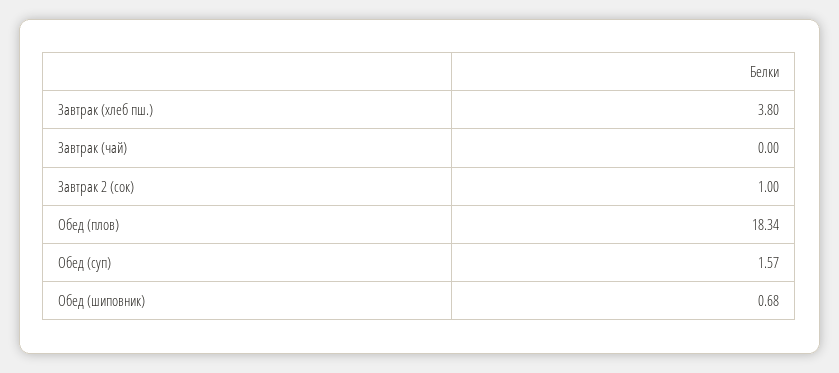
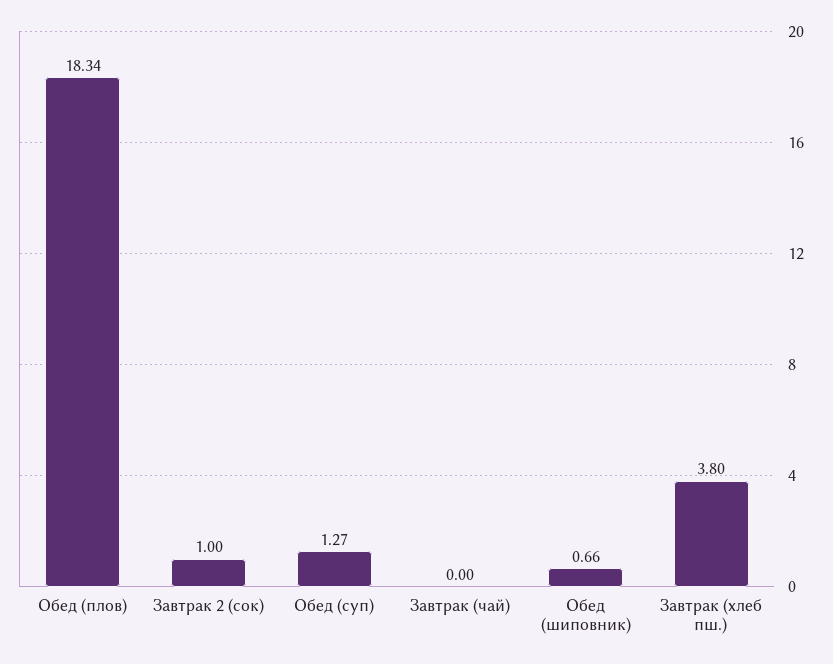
  {
    "Завтрак (хлеб пш.)": 3.8,
    "Завтрак (чай)": 0,
    "Завтрак 2 (сок)": 1,
    "Обед (плов)": 18.34,
-   "Обед (суп)": 1.57,
+   "Обед (суп)": 1.27,
-   "Обед (шиповник)": 0.68
+   "Обед (шиповник)": 0.66
  }

